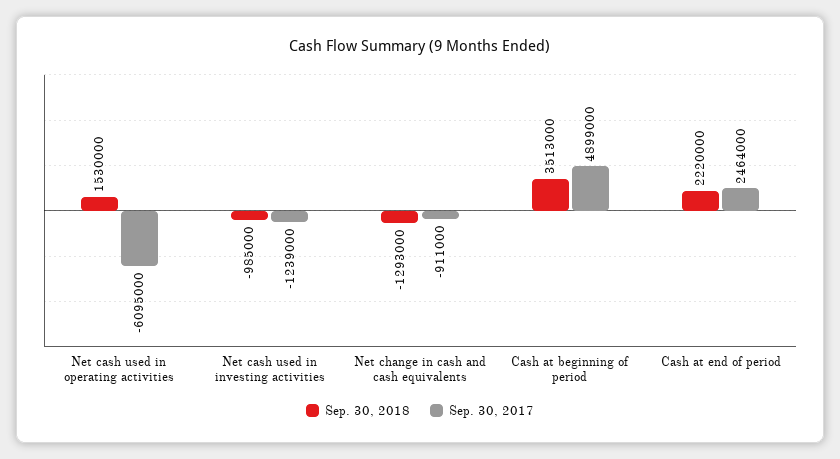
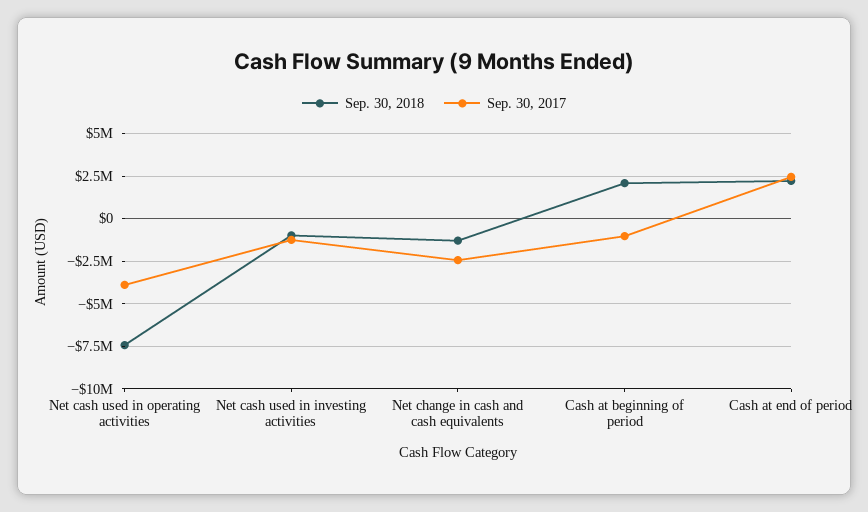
  {
    "Sep. 30, 2018": {
-     "Net cash used in operating activities": 1530000,
+     "Net cash used in operating activities": -7500000,
      "Net cash used in investing activities": -985000,
      "Net change in cash and cash equivalents": -1293000,
-     "Cash at beginning of period": 3513000,
+     "Cash at beginning of period": 2000000,
      "Cash at end of period": 2220000
    },
    "Sep. 30, 2017": {
-     "Net cash used in operating activities": -6095000,
+     "Net cash used in operating activities": -4000000,
      "Net cash used in investing activities": -1239000,
-     "Net change in cash and cash equivalents": -911000,
+     "Net change in cash and cash equivalents": -2500000,
-     "Cash at beginning of period": 4899000,
+     "Cash at beginning of period": -1000000,
      "Cash at end of period": 2464000
    }
  }

